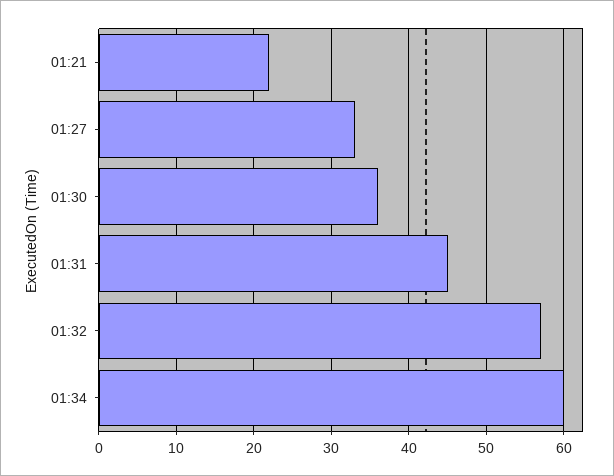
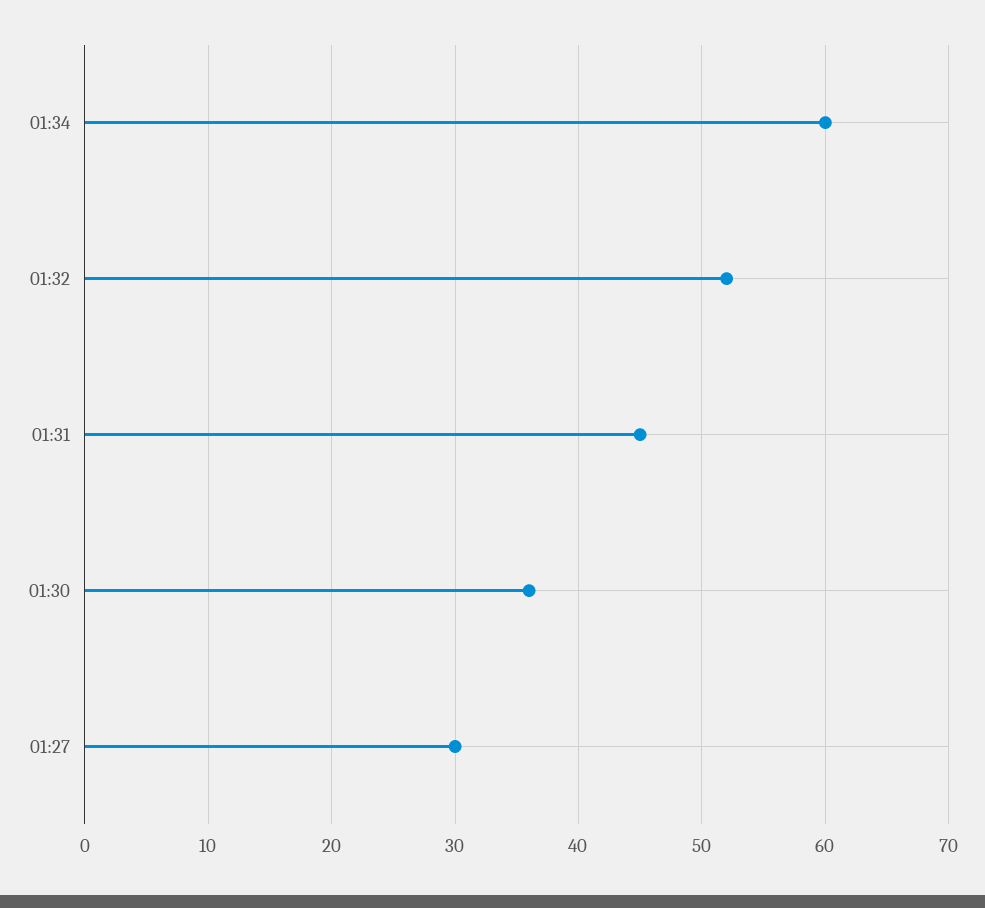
  {
-   "01:21": 22,
-   "01:27": 33,
+   "01:27": 30,
    "01:30": 36,
    "01:31": 45,
-   "01:32": 57,
+   "01:32": 52,
    "01:34": 60
  }

